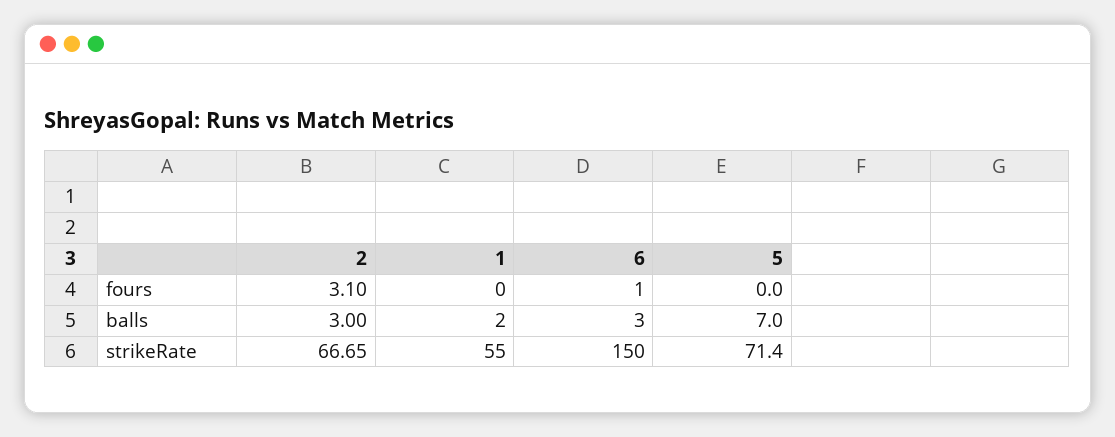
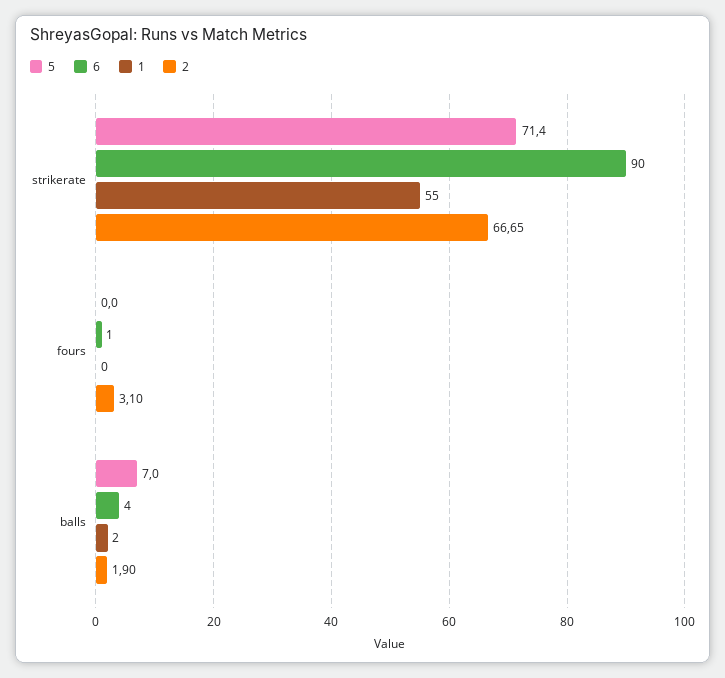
  {
    "2": {
      "fours": 3.1,
-     "balls": 3,
+     "balls": 1.9,
      "strikeRate": 66.65
    },
    "1": {
      "fours": 0,
      "balls": 2,
      "strikeRate": 55
    },
    "6": {
      "fours": 1,
-     "balls": 3,
+     "balls": 4,
-     "strikeRate": 150
+     "strikeRate": 90
    },
    "5": {
      "fours": 0,
      "balls": 7,
      "strikeRate": 71.4
    }
  }

